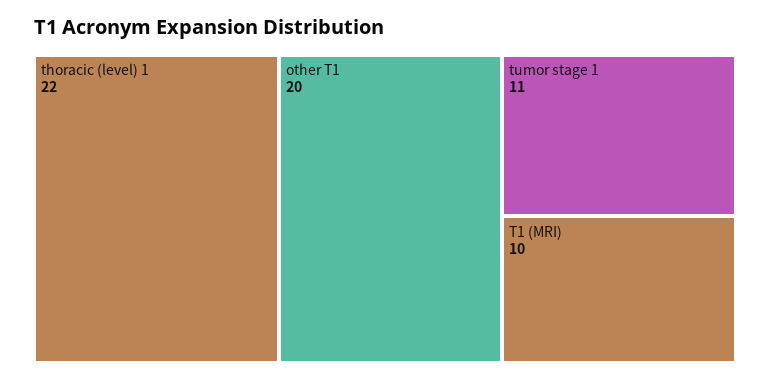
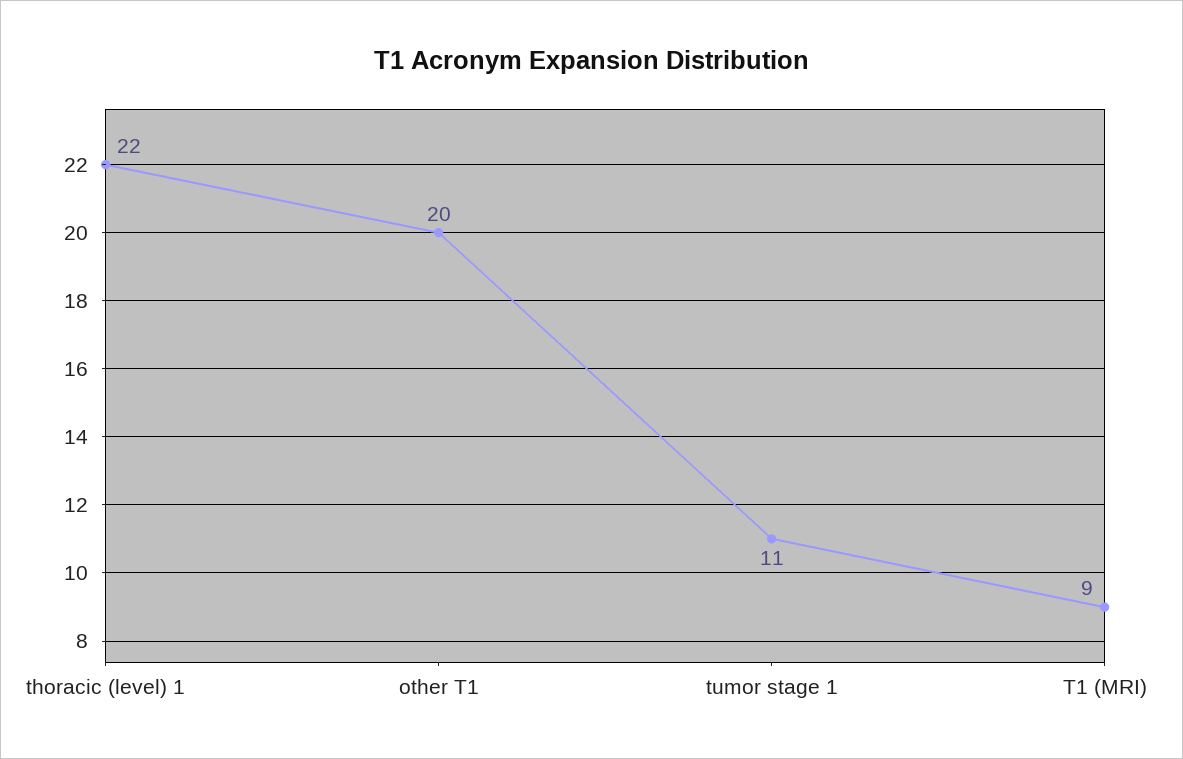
  {
    "thoracic (level) 1": 22,
    "other T1": 20,
    "tumor stage 1": 11,
-   "T1 (MRI)": 10
+   "T1 (MRI)": 9
  }

